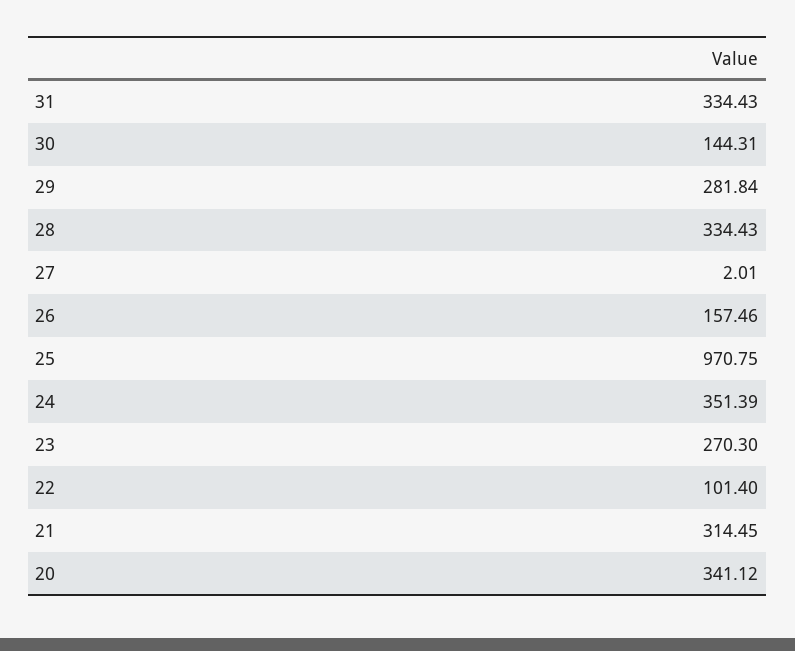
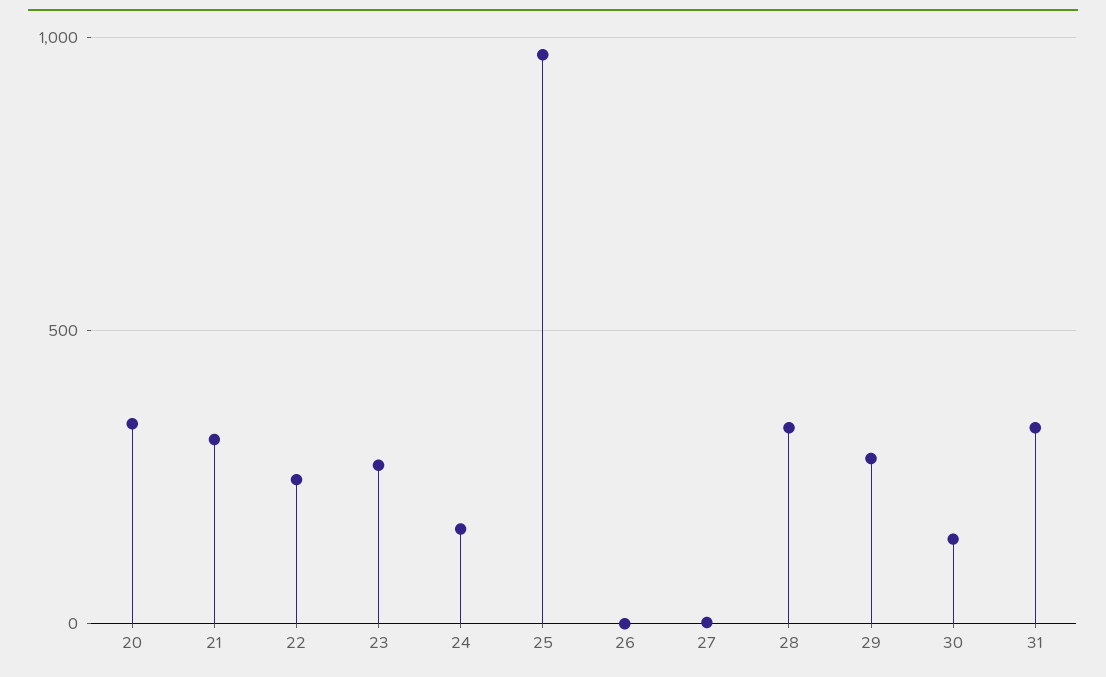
  {
    "31": 334.43,
    "30": 144.31,
    "29": 281.84,
    "28": 334.43,
    "27": 2.01,
-   "26": 157.46,
+   "26": 0,
    "25": 970.75,
-   "24": 351.39,
+   "24": 150,
    "23": 270.3,
-   "22": 101.4,
+   "22": 250,
    "21": 314.45,
    "20": 341.12
  }

